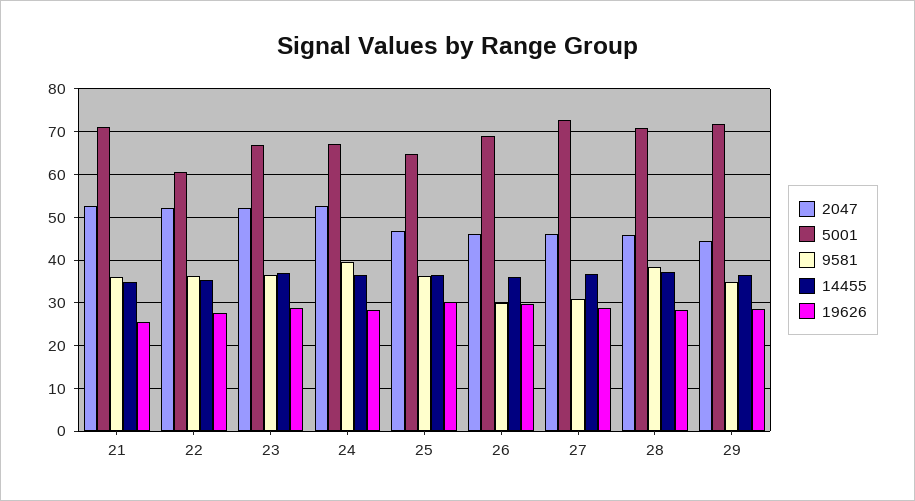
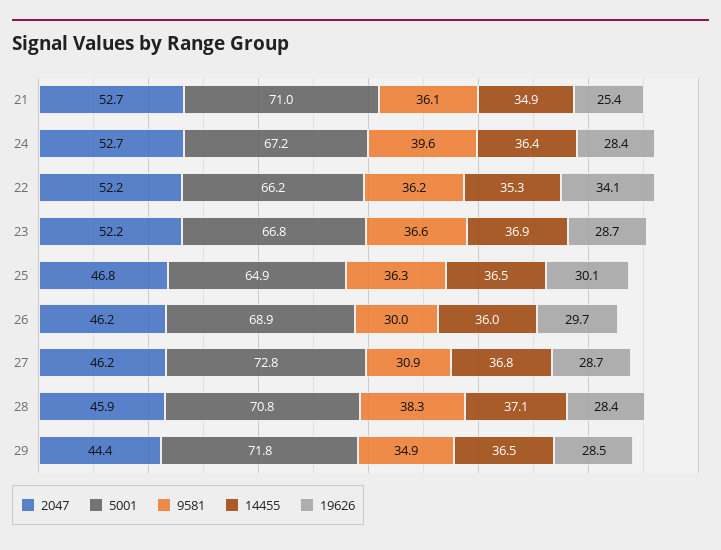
  {
    "2047": {
      "21": 52.7,
      "22": 52.2,
      "23": 52.2,
      "24": 52.7,
      "25": 46.8,
      "26": 46.2,
      "27": 46.2,
      "28": 45.9,
      "29": 44.4
    },
    "5001": {
      "21": 71,
-     "22": 60,
+     "22": 66.2,
      "23": 66.8,
      "24": 67.2,
      "25": 64.9,
      "26": 68.9,
      "27": 72.8,
      "28": 70.8,
      "29": 71.8
    },
    "9581": {
      "21": 36.1,
      "22": 36.2,
      "23": 36.6,
      "24": 39.6,
      "25": 36.3,
      "26": 30,
      "27": 30.9,
      "28": 38.3,
      "29": 34.9
    },
    "14455": {
      "21": 34.9,
      "22": 35.3,
      "23": 36.9,
      "24": 36.4,
      "25": 36.5,
      "26": 36,
      "27": 36.8,
      "28": 37.1,
      "29": 36.5
    },
    "19626": {
      "21": 25.4,
-     "22": 28,
+     "22": 34.1,
      "23": 28.7,
      "24": 28.4,
      "25": 30.1,
      "26": 29.7,
      "27": 28.7,
      "28": 28.4,
      "29": 28.5
    }
  }

